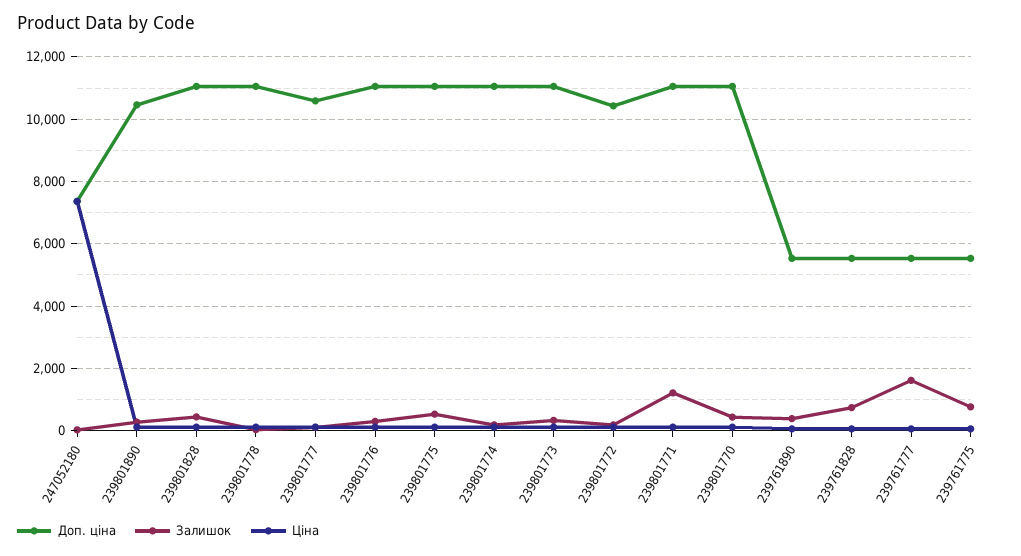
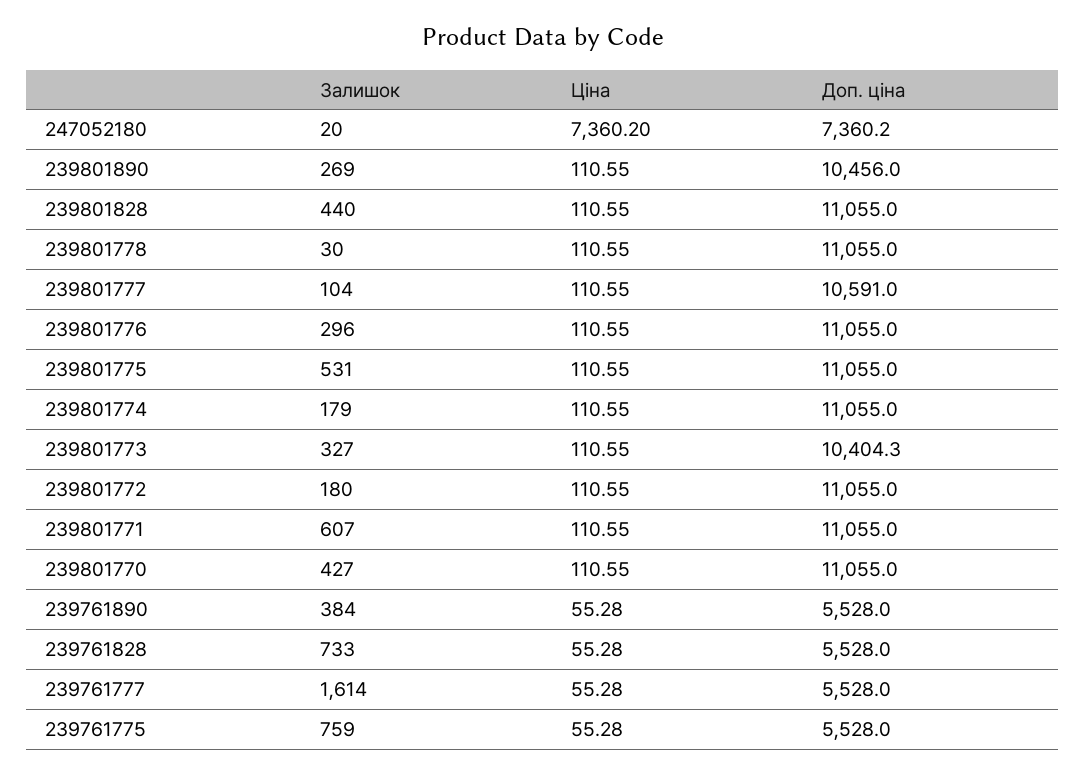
  {
    "Доп. ціна": {
      "247052180": 7360.2,
      "239801890": 10456,
      "239801828": 11055,
      "239801778": 11055,
      "239801777": 10591,
      "239801776": 11055,
      "239801775": 11055,
      "239801774": 11055,
-     "239801773": 11000,
+     "239801773": 10404.3,
-     "239801772": 10400,
+     "239801772": 11055,
      "239801771": 11055,
      "239801770": 11055,
      "239761890": 5528,
      "239761828": 5528,
      "239761777": 5528,
      "239761775": 5528
    },
    "Залишок": {
      "247052180": 20,
      "239801890": 269,
      "239801828": 440,
      "239801778": 30,
      "239801777": 104,
      "239801776": 296,
      "239801775": 531,
      "239801774": 179,
      "239801773": 327,
      "239801772": 180,
-     "239801771": 1200,
+     "239801771": 607,
      "239801770": 427,
      "239761890": 384,
      "239761828": 733,
      "239761777": 1614,
      "239761775": 759
    },
    "Ціна": {
      "247052180": 7360.2,
      "239801890": 110.55,
      "239801828": 110.55,
      "239801778": 110.55,
      "239801777": 110.55,
      "239801776": 110.55,
      "239801775": 110.55,
      "239801774": 110.55,
      "239801773": 110.55,
      "239801772": 110.55,
      "239801771": 110.55,
      "239801770": 110.55,
      "239761890": 55.28,
      "239761828": 55.28,
      "239761777": 55.28,
      "239761775": 55.28
    }
  }

